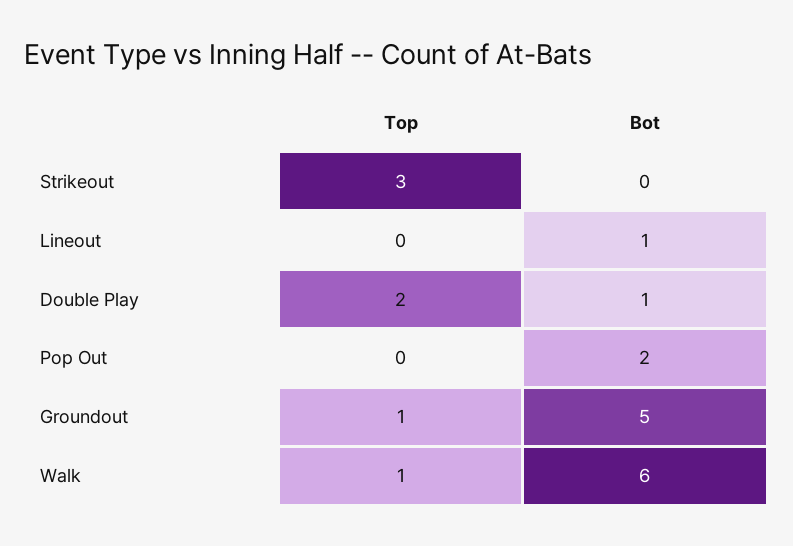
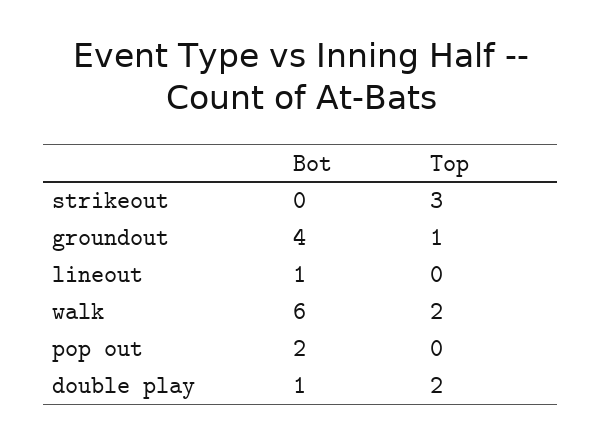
  {
    "Top": {
      "Strikeout": 3,
      "Lineout": 0,
      "Double Play": 2,
      "Pop Out": 0,
      "Groundout": 1,
-     "Walk": 1
+     "Walk": 2
    },
    "Bot": {
      "Strikeout": 0,
      "Lineout": 1,
      "Double Play": 1,
      "Pop Out": 2,
-     "Groundout": 5,
+     "Groundout": 4,
      "Walk": 6
    }
  }

